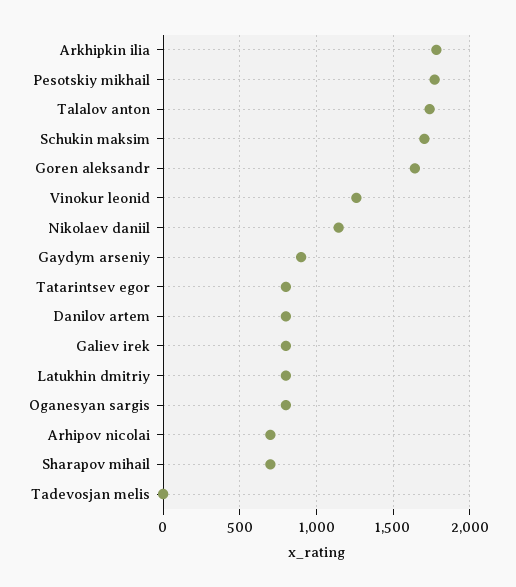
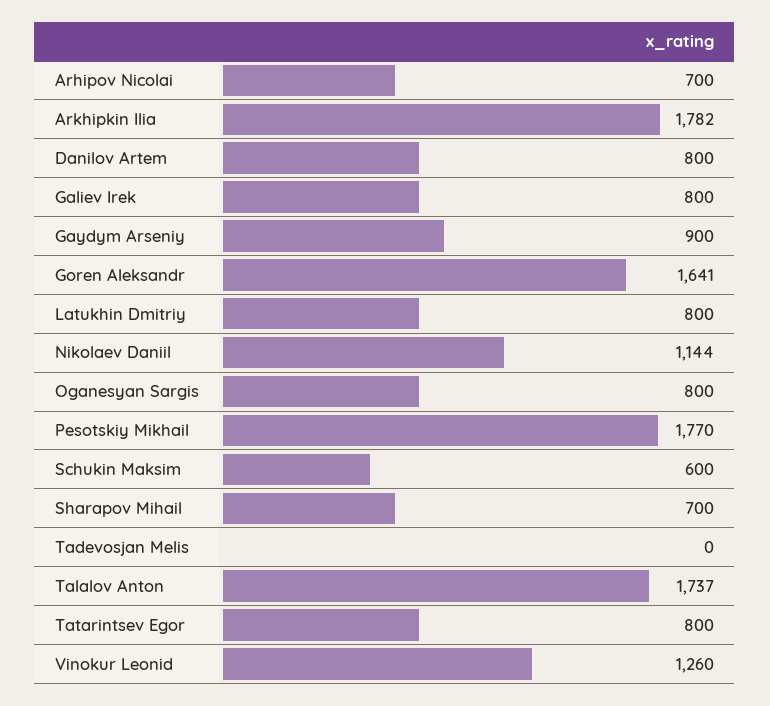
  {
    "Arkhipkin ilia": 1782,
    "Pesotskiy mikhail": 1770,
    "Talalov anton": 1737,
-   "Schukin maksim": 1700,
+   "Schukin maksim": 600,
    "Goren aleksandr": 1641,
    "Vinokur leonid": 1260,
    "Nikolaev daniil": 1144,
    "Gaydym arseniy": 900,
    "Tatarintsev egor": 800,
    "Danilov artem": 800,
    "Galiev irek": 800,
    "Latukhin dmitriy": 800,
    "Oganesyan sargis": 800,
    "Arhipov nicolai": 700,
    "Sharapov mihail": 700,
    "Tadevosjan melis": 0
  }

